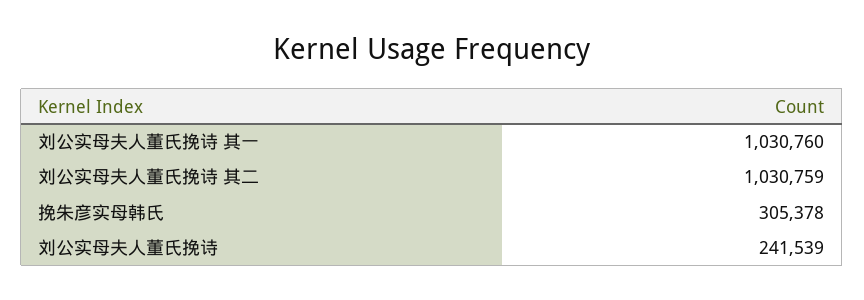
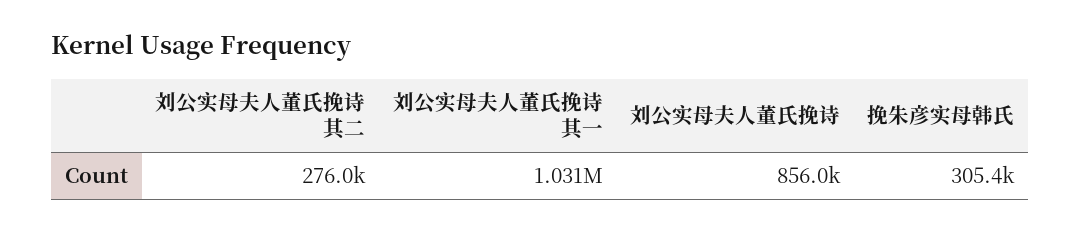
  {
    "刘公实母夫人董氏挽诗 其一": 1030760,
-   "刘公实母夫人董氏挽诗 其二": 1030759,
+   "刘公实母夫人董氏挽诗 其二": 276000,
    "挽朱彦实母韩氏": 305378,
-   "刘公实母夫人董氏挽诗": 241539
+   "刘公实母夫人董氏挽诗": 856000
  }

